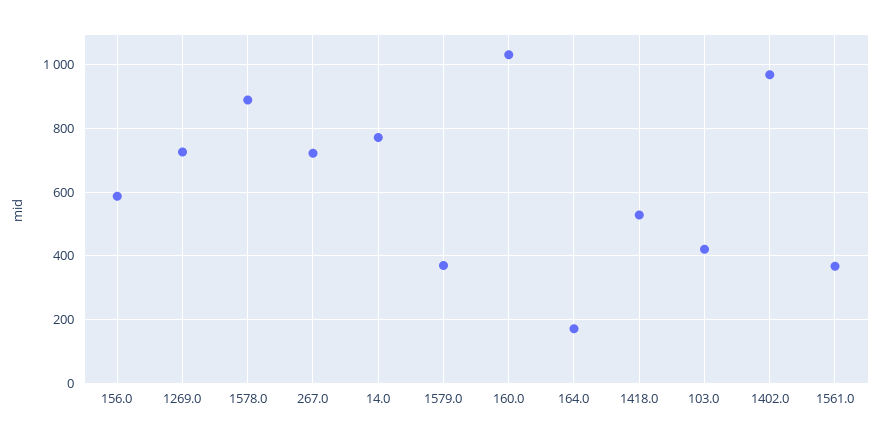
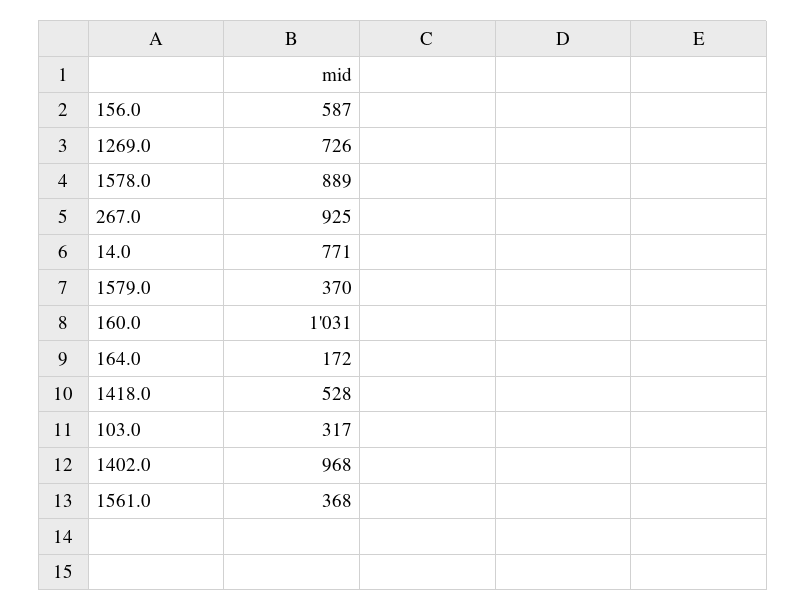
  {
    "156.0": 587,
    "1269.0": 726,
    "1578.0": 889,
-   "267.0": 720,
+   "267.0": 925,
    "14.0": 771,
    "1579.0": 370,
    "160.0": 1031,
    "164.0": 172,
    "1418.0": 528,
-   "103.0": 420,
+   "103.0": 317,
    "1402.0": 968,
    "1561.0": 368
  }

